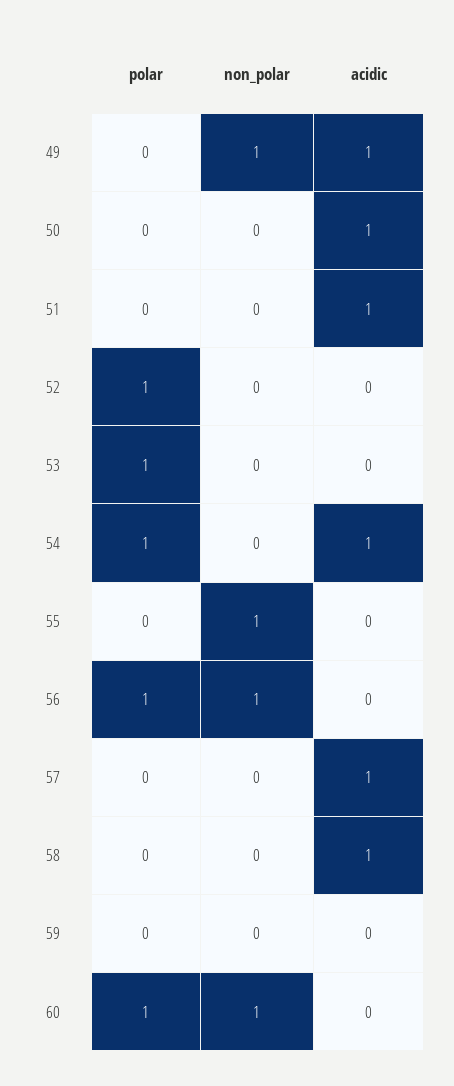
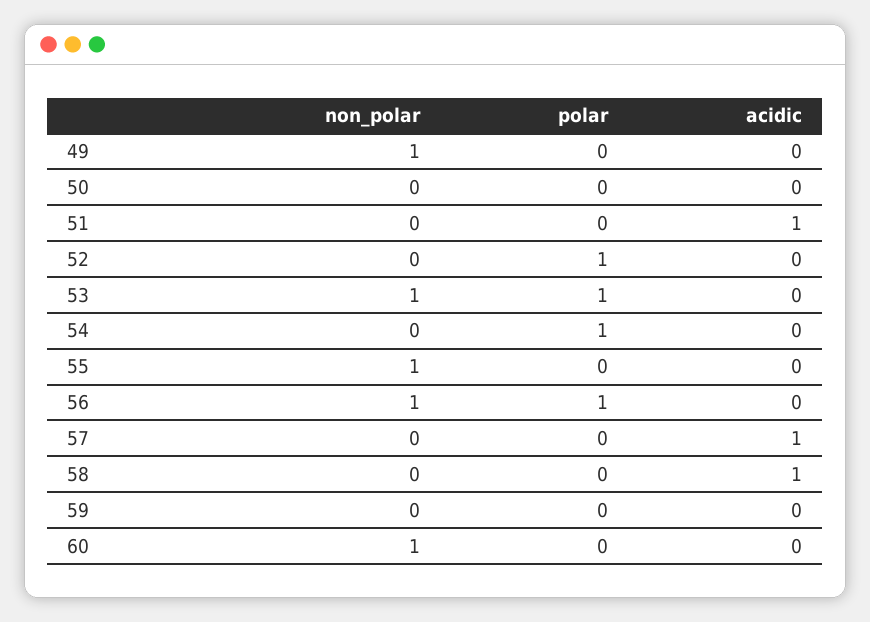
  {
    "polar": {
      "49": 0,
      "50": 0,
      "51": 0,
      "52": 1,
      "53": 1,
      "54": 1,
      "55": 0,
      "56": 1,
      "57": 0,
      "58": 0,
      "59": 0,
-     "60": 1
+     "60": 0
    },
    "non_polar": {
      "49": 1,
      "50": 0,
      "51": 0,
      "52": 0,
-     "53": 0,
+     "53": 1,
      "54": 0,
      "55": 1,
      "56": 1,
      "57": 0,
      "58": 0,
      "59": 0,
      "60": 1
    },
    "acidic": {
-     "49": 1,
+     "49": 0,
-     "50": 1,
+     "50": 0,
      "51": 1,
      "52": 0,
      "53": 0,
-     "54": 1,
+     "54": 0,
      "55": 0,
      "56": 0,
      "57": 1,
      "58": 1,
      "59": 0,
      "60": 0
    }
  }

